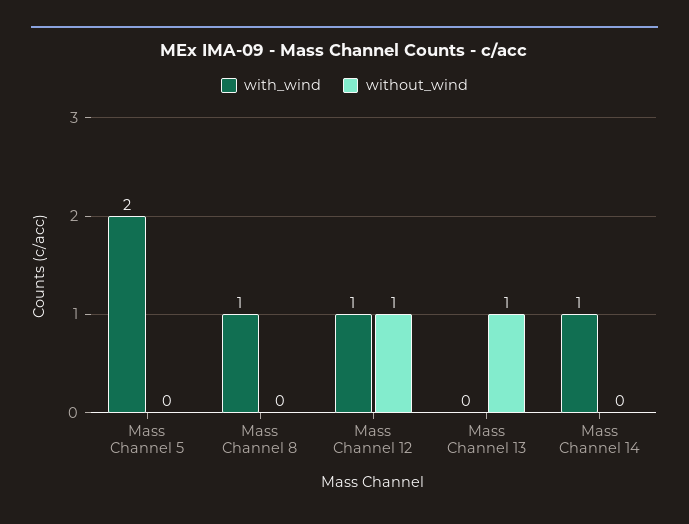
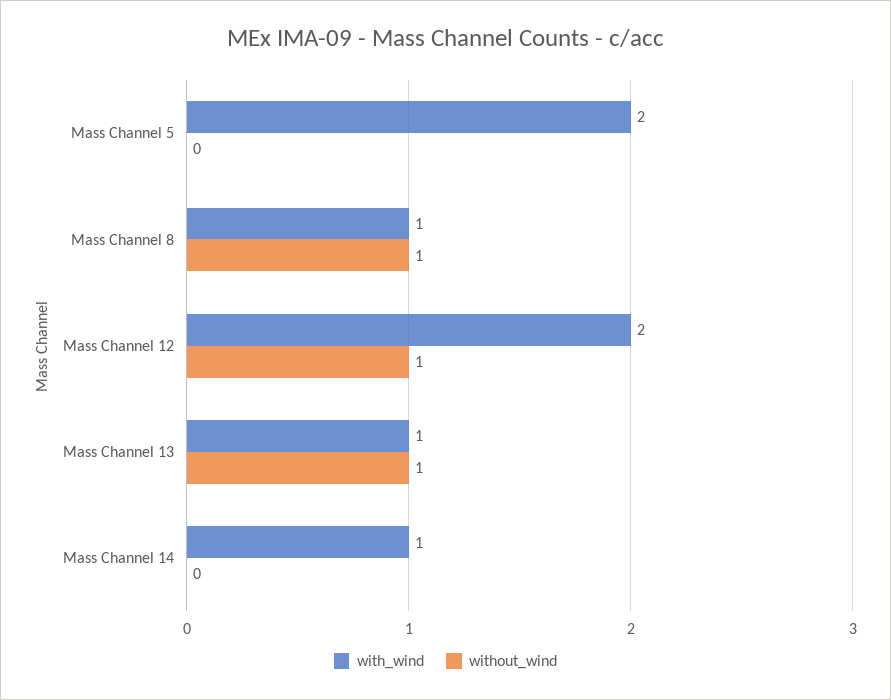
  {
    "with_wind": {
      "Mass Channel 5": 2,
      "Mass Channel 8": 1,
-     "Mass Channel 12": 1,
+     "Mass Channel 12": 2,
-     "Mass Channel 13": 0,
+     "Mass Channel 13": 1,
      "Mass Channel 14": 1
    },
    "without_wind": {
      "Mass Channel 5": 0,
-     "Mass Channel 8": 0,
+     "Mass Channel 8": 1,
      "Mass Channel 12": 1,
      "Mass Channel 13": 1,
      "Mass Channel 14": 0
    }
  }

